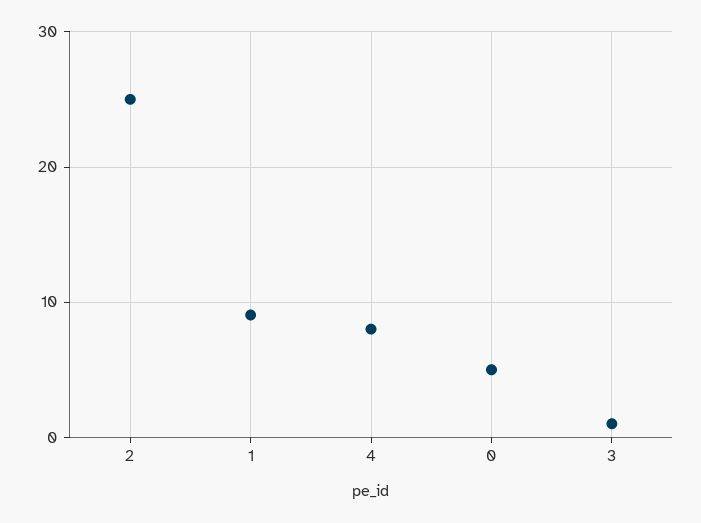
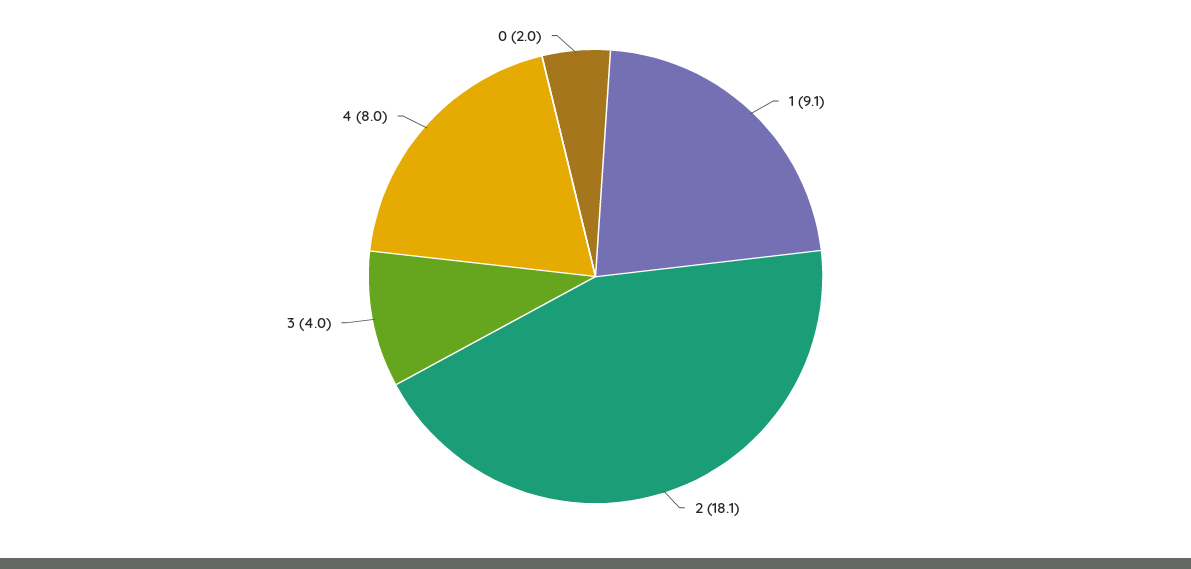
  {
-   "2": 25,
+   "2": 18.1,
    "1": 9.1,
    "4": 8,
-   "0": 5,
+   "0": 2,
-   "3": 1
+   "3": 4
  }

